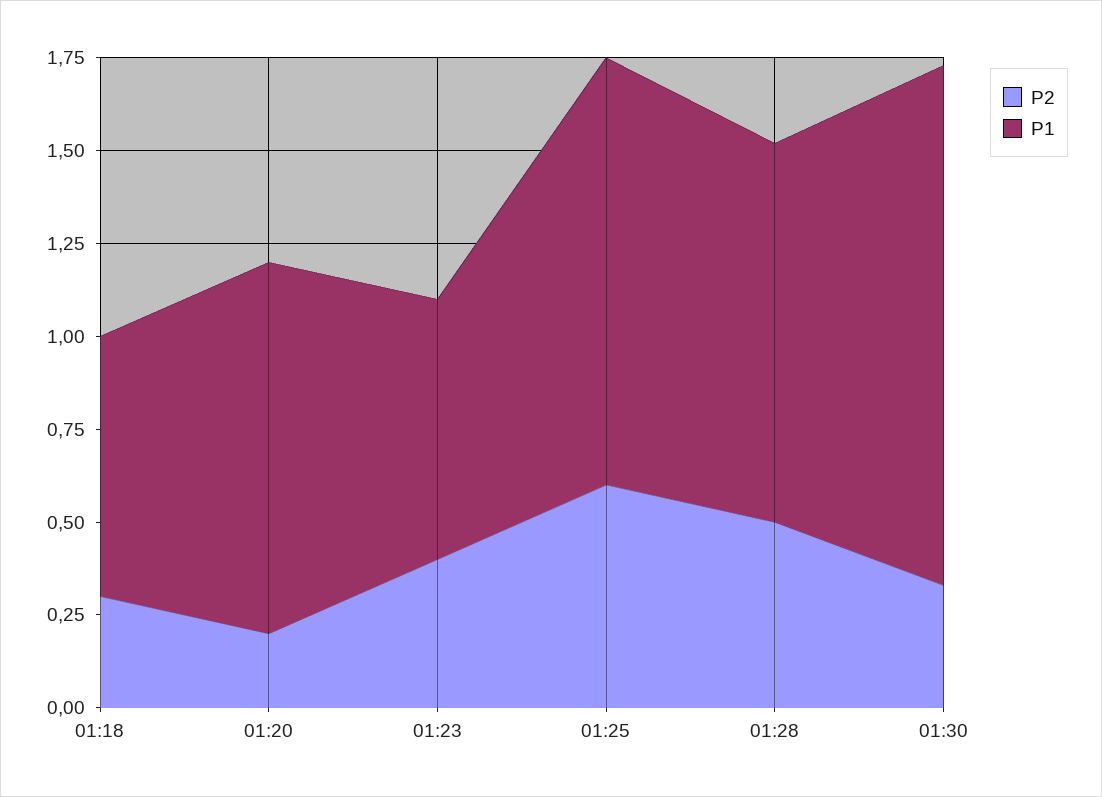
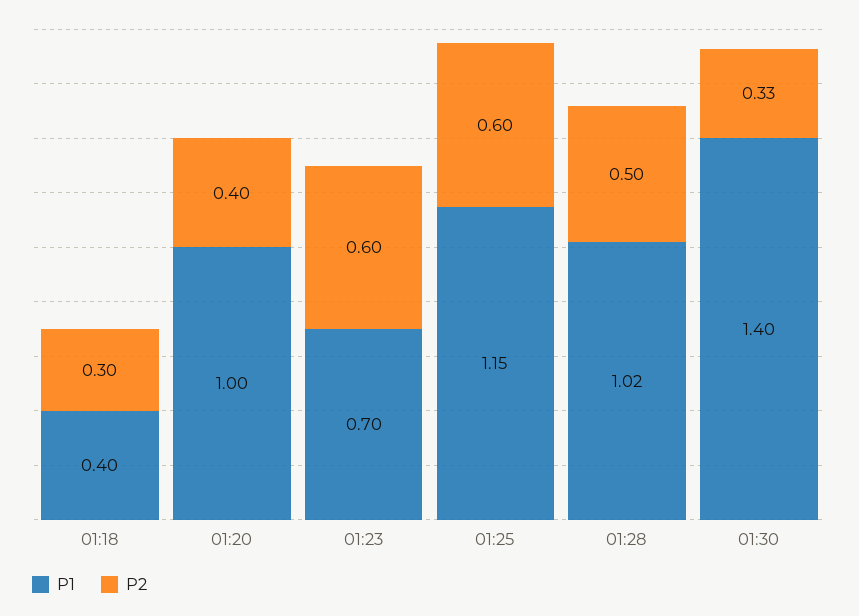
  {
    "P2": {
      "01:18": 0.3,
-     "01:20": 0.2,
+     "01:20": 0.4,
-     "01:23": 0.4,
+     "01:23": 0.6,
      "01:25": 0.6,
      "01:28": 0.5,
      "01:30": 0.33
    },
    "P1": {
-     "01:18": 0.7,
+     "01:18": 0.4,
      "01:20": 1,
      "01:23": 0.7,
      "01:25": 1.15,
      "01:28": 1.02,
      "01:30": 1.4
    }
  }

